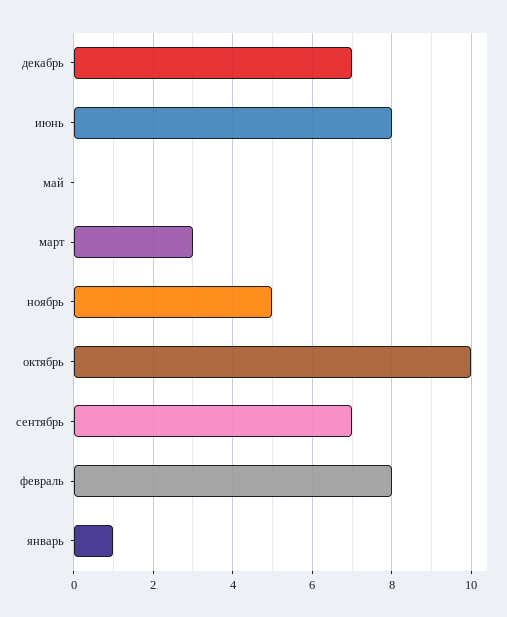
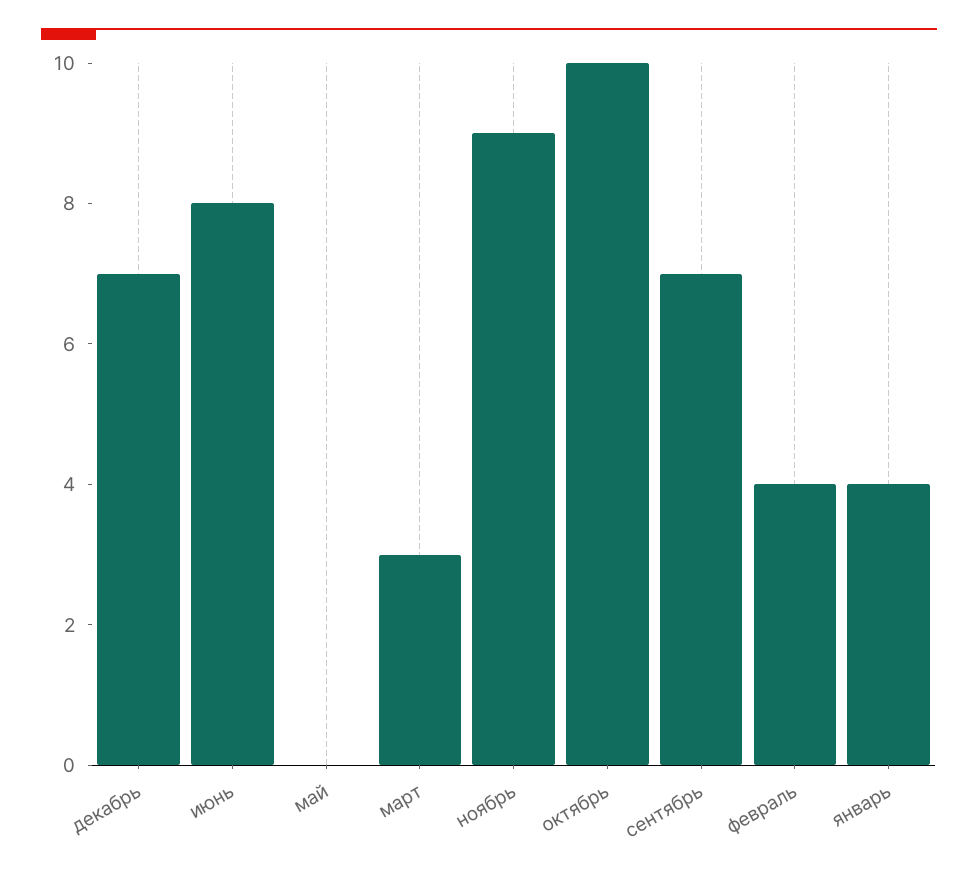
  {
    "декабрь": 7,
    "июнь": 8,
    "май": 0,
    "март": 3,
-   "ноябрь": 5,
+   "ноябрь": 9,
    "октябрь": 10,
    "сентябрь": 7,
-   "февраль": 8,
+   "февраль": 4,
-   "январь": 1
+   "январь": 4
  }

